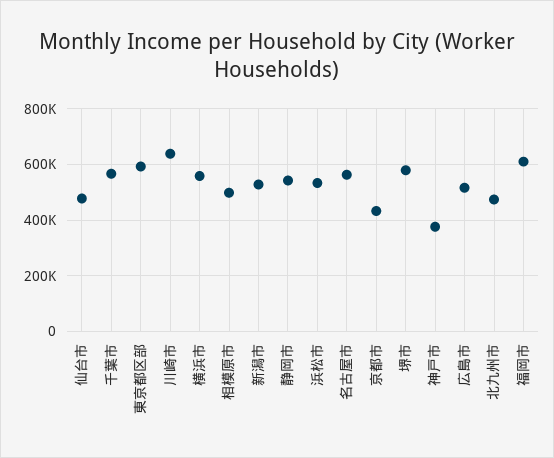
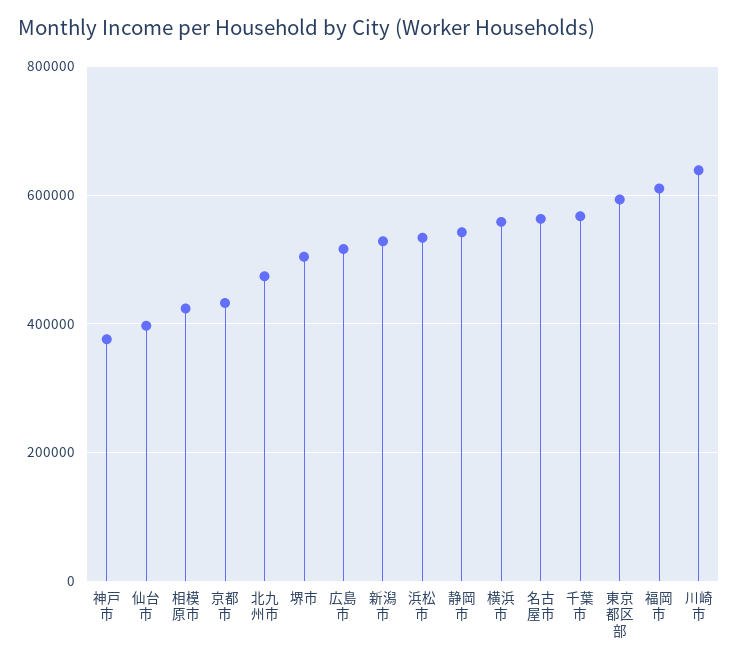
  {
-   "仙台市": 475000,
+   "仙台市": 400000,
    "千葉市": 560000,
    "東京都区部": 600000,
    "川崎市": 640000,
    "横浜市": 560000,
-   "相模原市": 500000,
+   "相模原市": 420000,
    "新潟市": 520000,
    "静岡市": 540000,
    "浜松市": 540000,
    "名古屋市": 560000,
    "京都市": 440000,
-   "堺市": 575000,
+   "堺市": 500000,
    "神戸市": 380000,
    "広島市": 520000,
    "北九州市": 480000,
    "福岡市": 620000
  }

